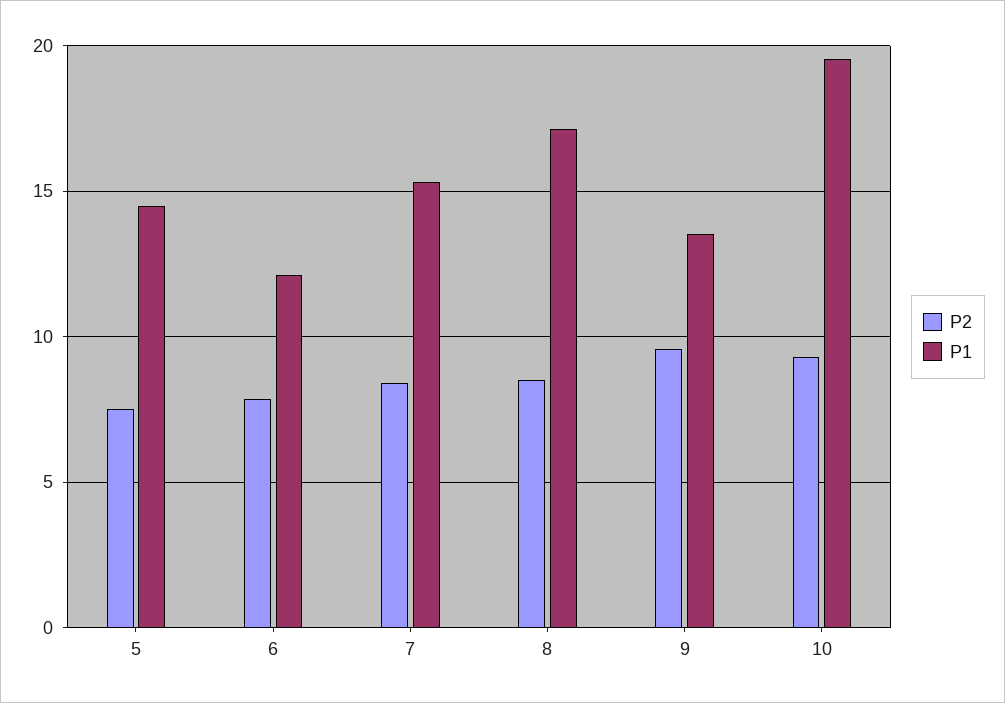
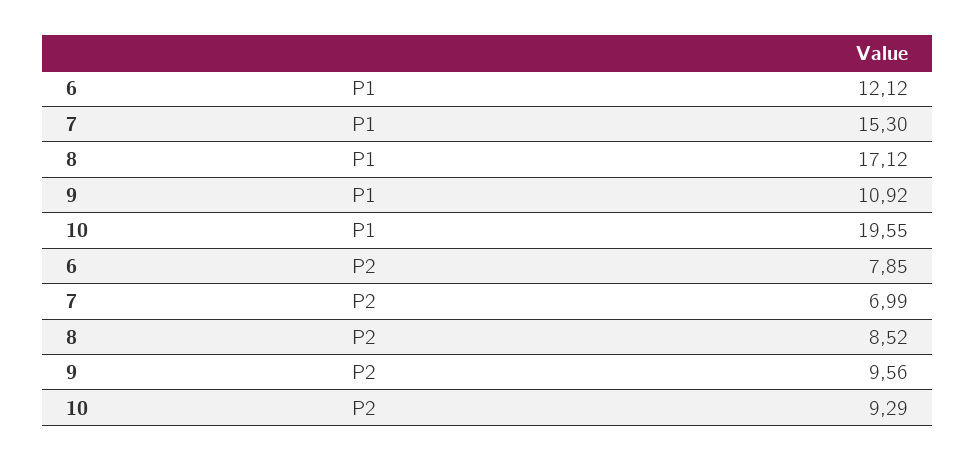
  {
    "P2": {
-     "5": 7.5,
      "6": 7.85,
-     "7": 8.5,
+     "7": 6.99,
      "8": 8.52,
      "9": 9.56,
      "10": 9.29
    },
    "P1": {
-     "5": 14.5,
      "6": 12.12,
      "7": 15.3,
      "8": 17.12,
-     "9": 13.5,
+     "9": 10.92,
      "10": 19.55
    }
  }

